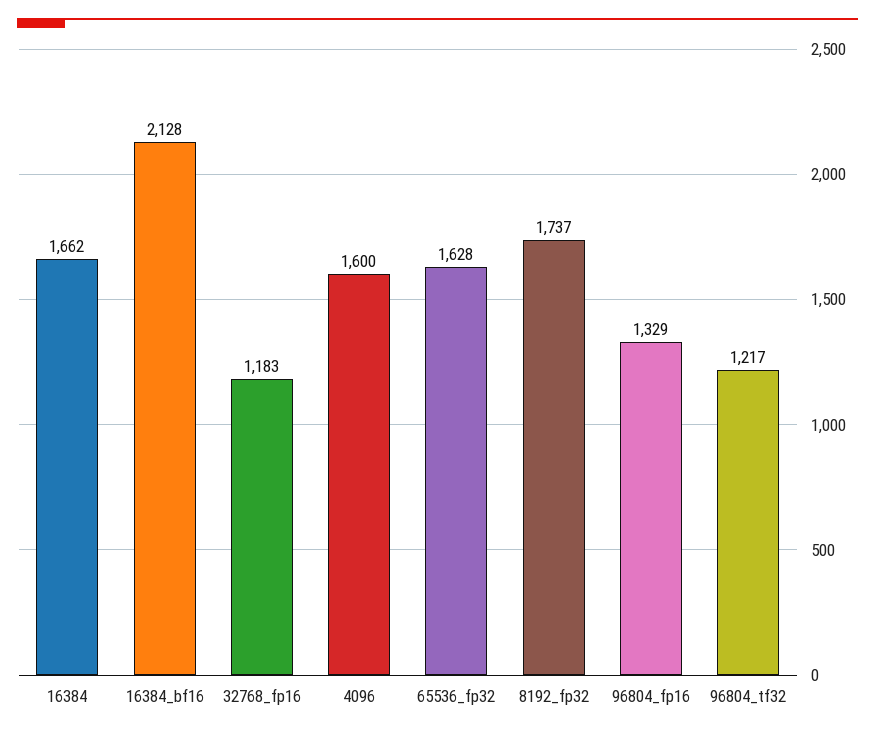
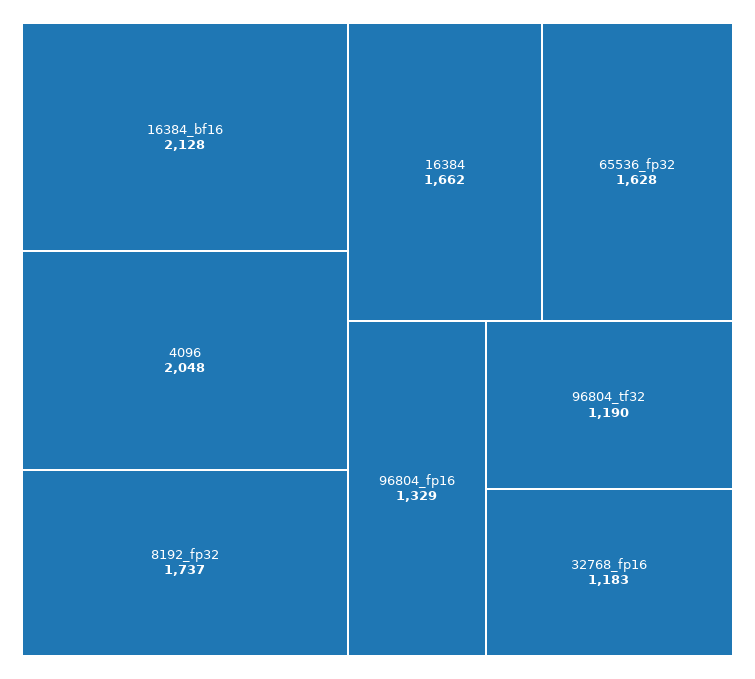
  {
    "16384": 1662,
    "16384_bf16": 2128,
    "32768_fp16": 1183,
-   "4096": 1600,
+   "4096": 2048,
    "65536_fp32": 1628,
    "8192_fp32": 1737,
    "96804_fp16": 1329,
-   "96804_tf32": 1217
+   "96804_tf32": 1190
  }

